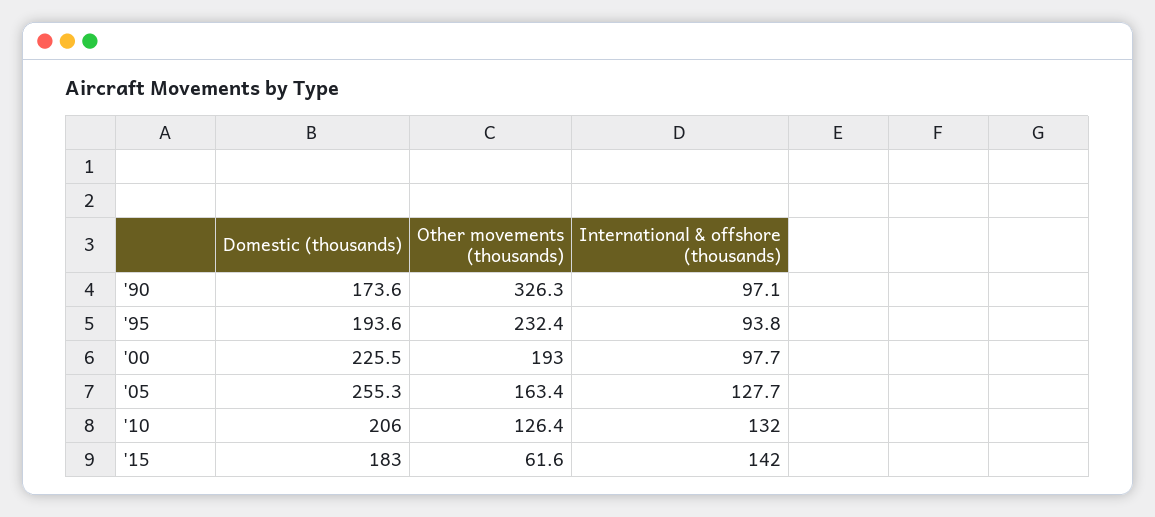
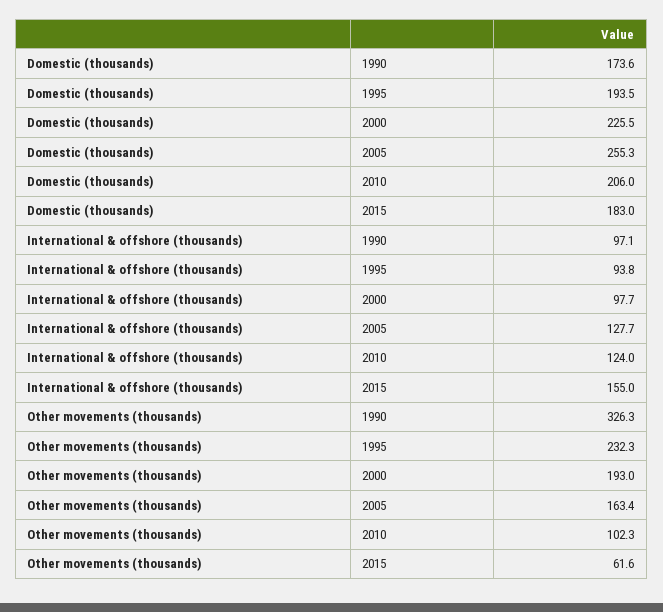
  {
    "Domestic (thousands)": {
      "'90": 173.6,
-     "'95": 193.6,
+     "'95": 193.5,
      "'00": 225.5,
      "'05": 255.3,
      "'10": 206,
      "'15": 183
    },
    "Other movements (thousands)": {
      "'90": 326.3,
-     "'95": 232.4,
+     "'95": 232.3,
      "'00": 193,
      "'05": 163.4,
-     "'10": 126.4,
+     "'10": 102.3,
      "'15": 61.6
    },
    "International & offshore (thousands)": {
      "'90": 97.1,
      "'95": 93.8,
      "'00": 97.7,
      "'05": 127.7,
-     "'10": 132,
+     "'10": 124,
-     "'15": 142
+     "'15": 155
    }
  }

